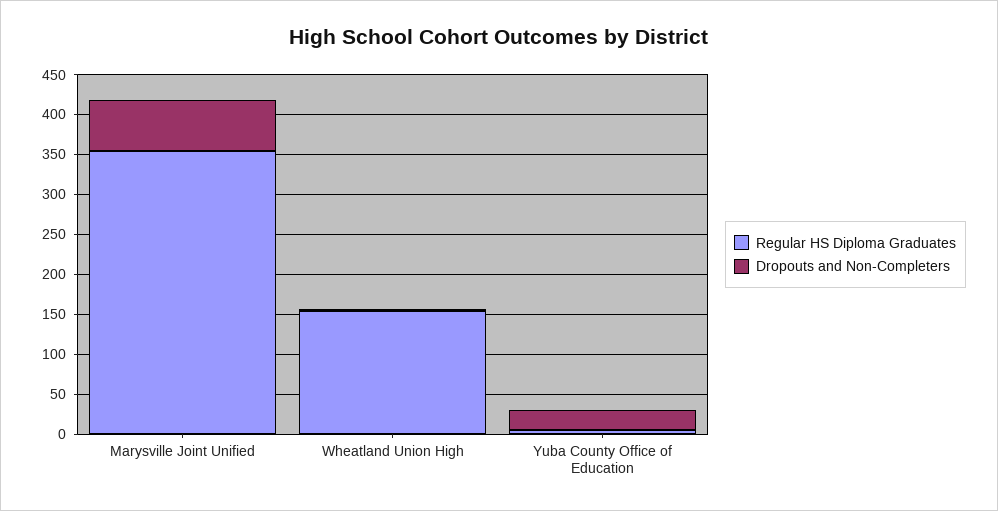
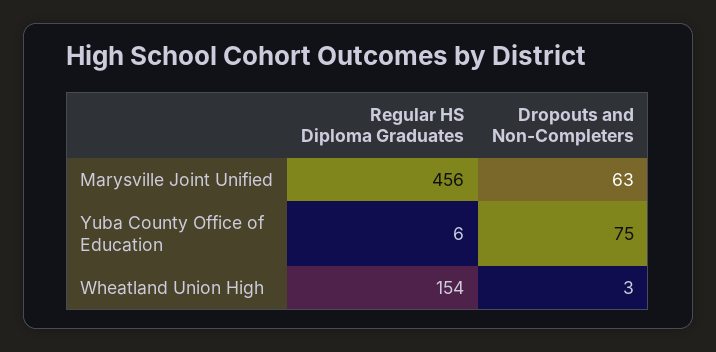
  {
    "Regular HS Diploma Graduates": {
-     "Marysville Joint Unified": 350,
+     "Marysville Joint Unified": 456,
      "Wheatland Union High": 154,
      "Yuba County Office of Education": 6
    },
    "Dropouts and Non-Completers": {
      "Marysville Joint Unified": 63,
      "Wheatland Union High": 3,
-     "Yuba County Office of Education": 25
+     "Yuba County Office of Education": 75
    }
  }

